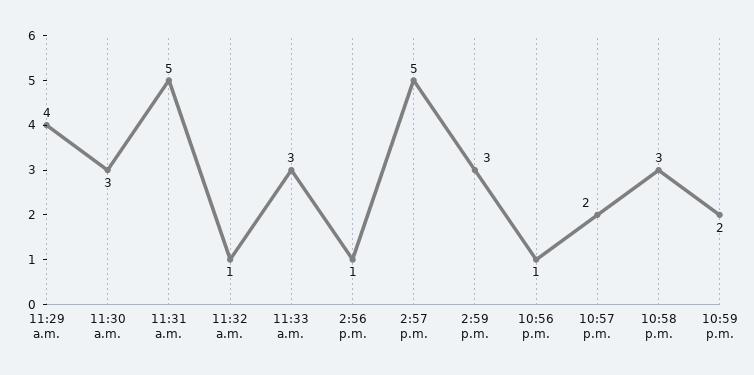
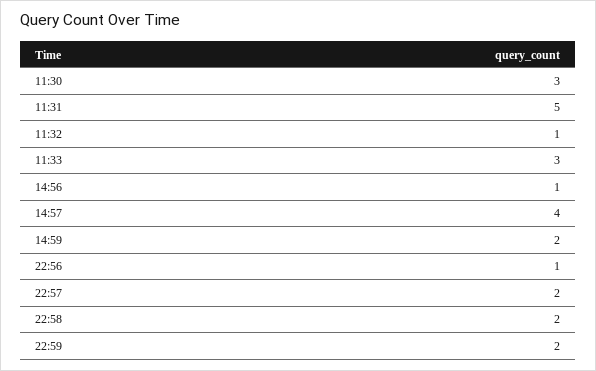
  {
-   "11:29 a.m.": 4,
    "11:30 a.m.": 3,
    "11:31 a.m.": 5,
    "11:32 a.m.": 1,
    "11:33 a.m.": 3,
    "2:56 p.m.": 1,
-   "2:57 p.m.": 5,
+   "2:57 p.m.": 4,
-   "2:59 p.m.": 3,
+   "2:59 p.m.": 2,
    "10:56 p.m.": 1,
    "10:57 p.m.": 2,
-   "10:58 p.m.": 3,
+   "10:58 p.m.": 2,
    "10:59 p.m.": 2
  }

